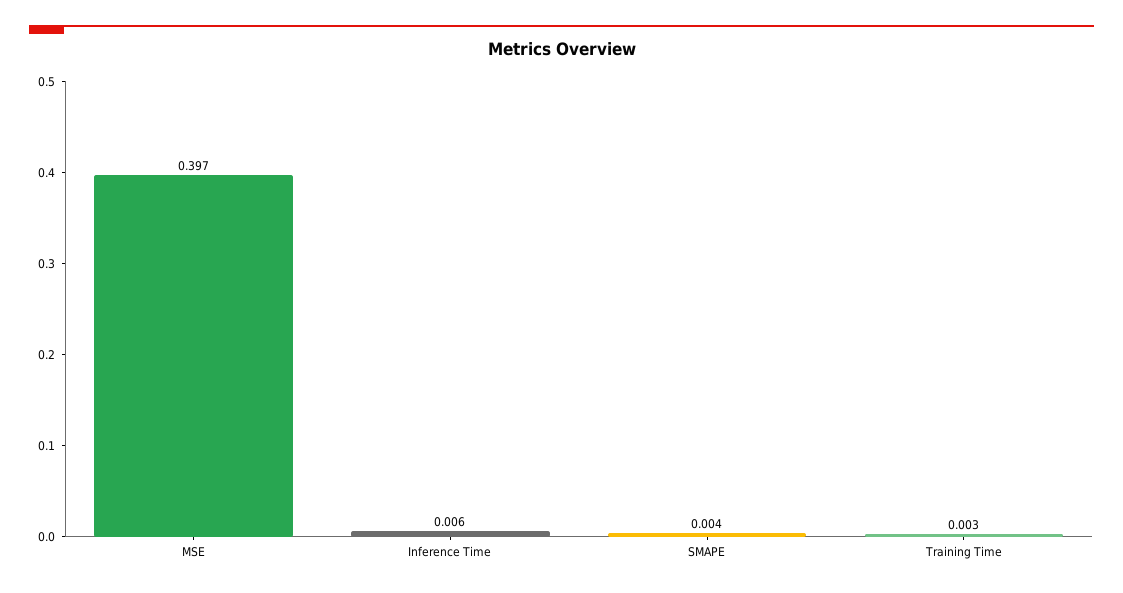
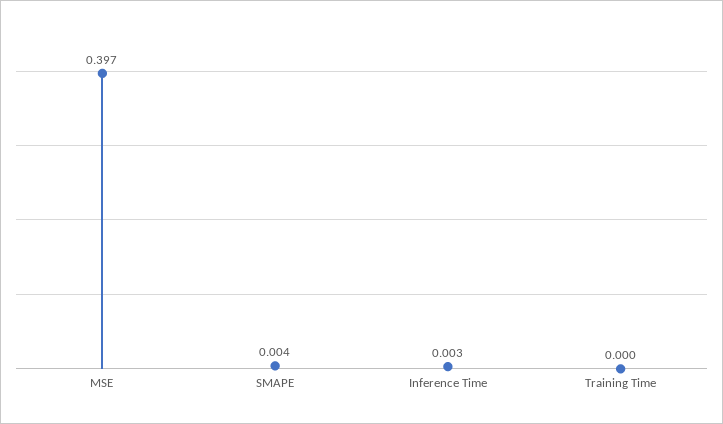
  {
    "MSE": 0.397,
-   "Inference Time": 0.006,
+   "Inference Time": 0.003,
    "SMAPE": 0.004,
-   "Training Time": 0.003
+   "Training Time": 0
  }

